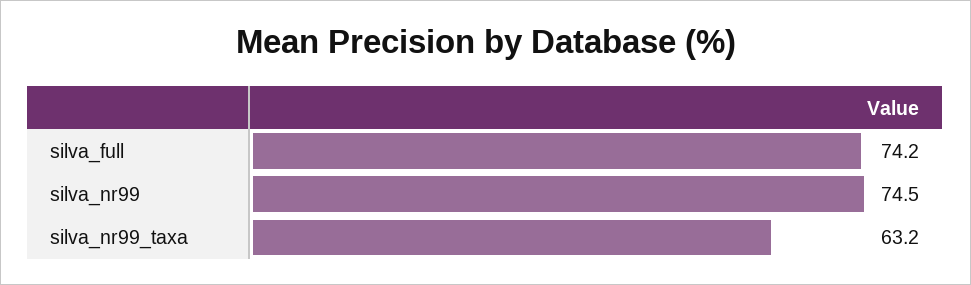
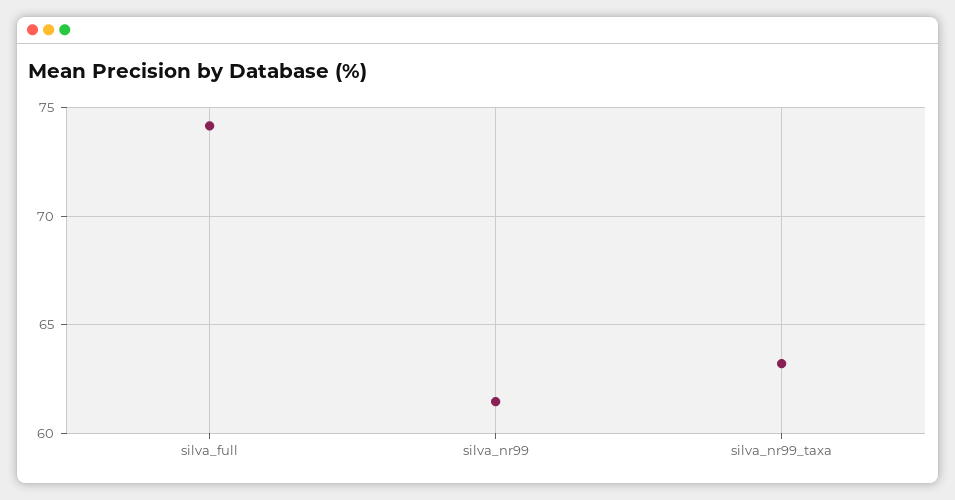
  {
    "silva_full": 74.2,
-   "silva_nr99": 74.5,
+   "silva_nr99": 61.5,
    "silva_nr99_taxa": 63.2
  }

